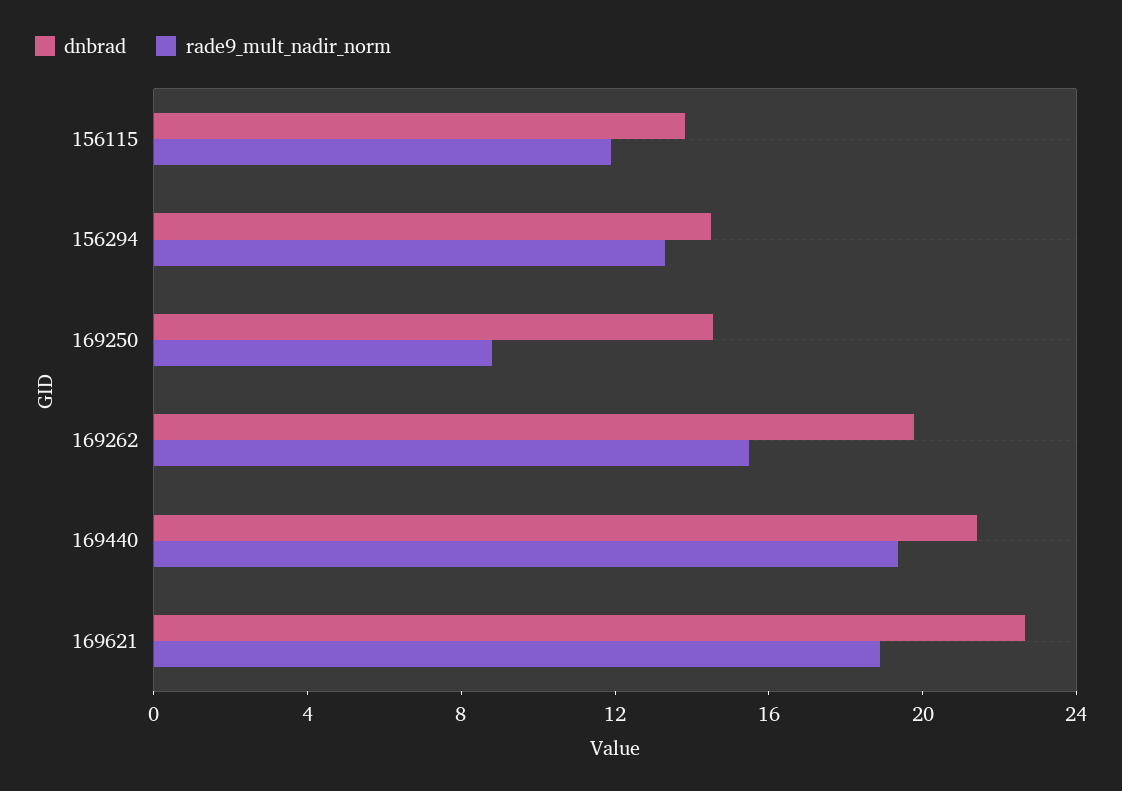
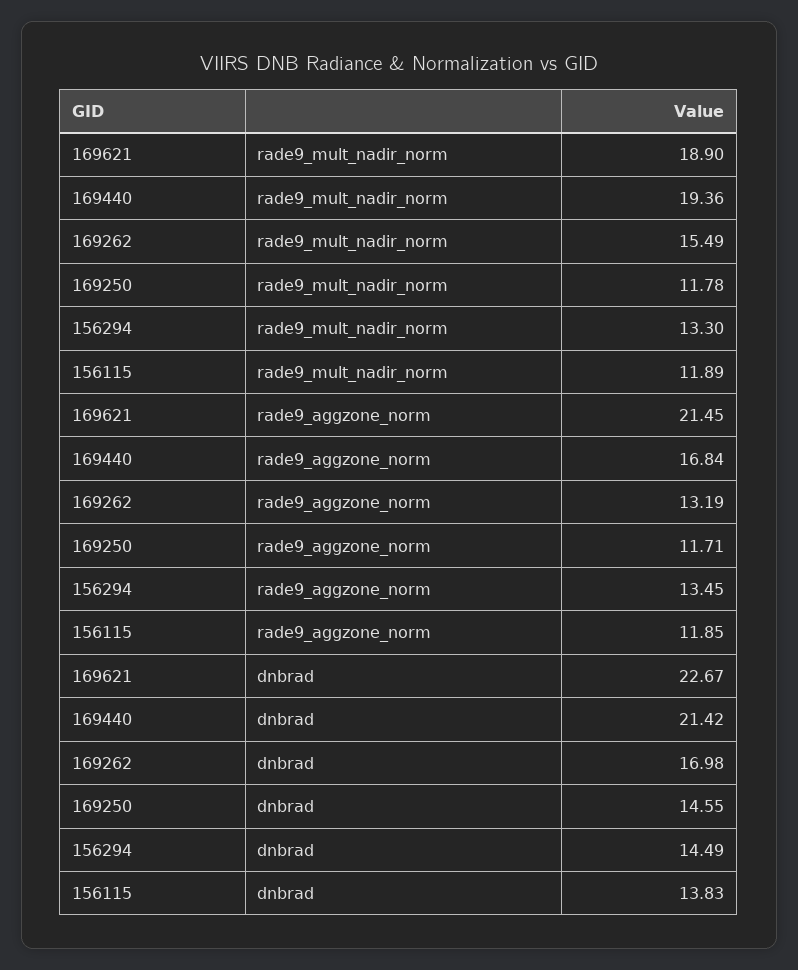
  {
    "dnbrad": {
      "156115": 13.83,
      "156294": 14.49,
      "169250": 14.55,
-     "169262": 20,
+     "169262": 16.98,
      "169440": 21.42,
      "169621": 22.67
    },
    "rade9_mult_nadir_norm": {
      "156115": 11.89,
      "156294": 13.3,
-     "169250": 9,
+     "169250": 11.78,
      "169262": 15.49,
      "169440": 19.36,
      "169621": 18.9
-   }
+   },
+   "rade9_aggzone_norm": {
+     "169621": 21.45,
+     "169440": 16.84,
+     "169262": 13.19,
+     "169250": 11.71,
+     "156294": 13.45,
+     "156115": 11.85
+   }
  }

